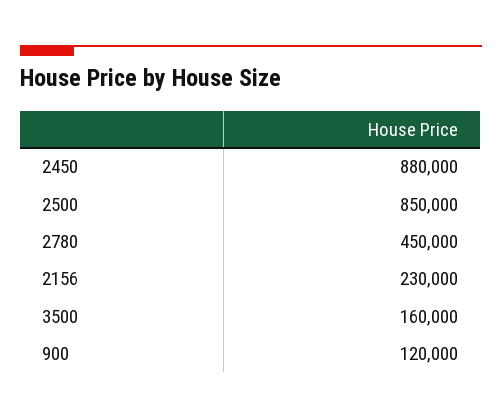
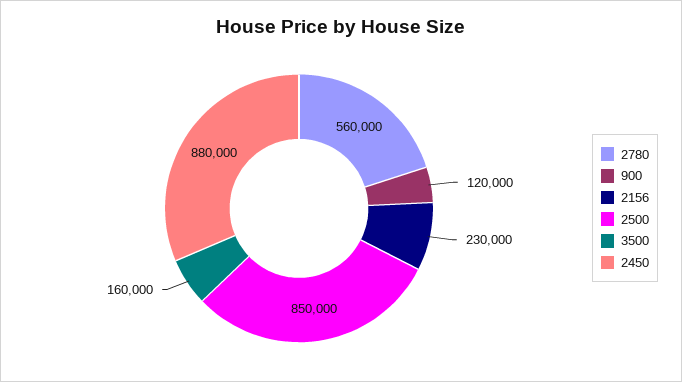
  {
    "2450": 880000,
    "2500": 850000,
-   "2780": 450000,
+   "2780": 560000,
    "2156": 230000,
    "3500": 160000,
    "900": 120000
  }

